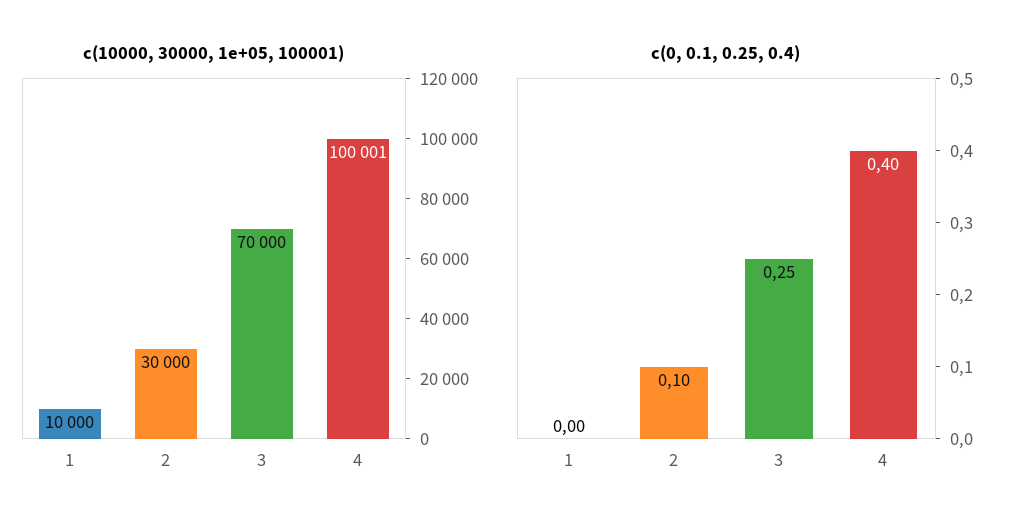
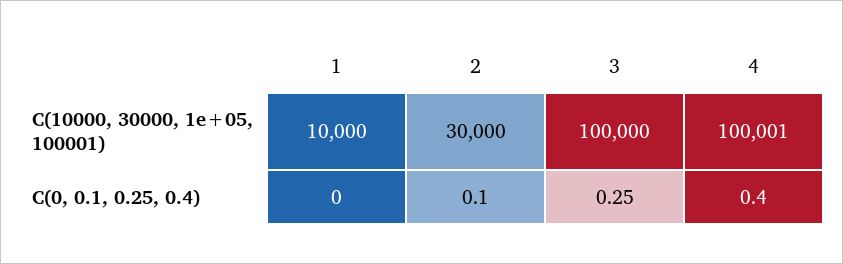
  {
    "c(10000, 30000, 1e+05, 100001)": {
      "1": 10000,
      "2": 30000,
-     "3": 70000,
+     "3": 100000,
      "4": 100001
    },
    "c(0, 0.1, 0.25, 0.4)": {
      "1": 0,
      "2": 0.1,
      "3": 0.25,
      "4": 0.4
    }
  }

